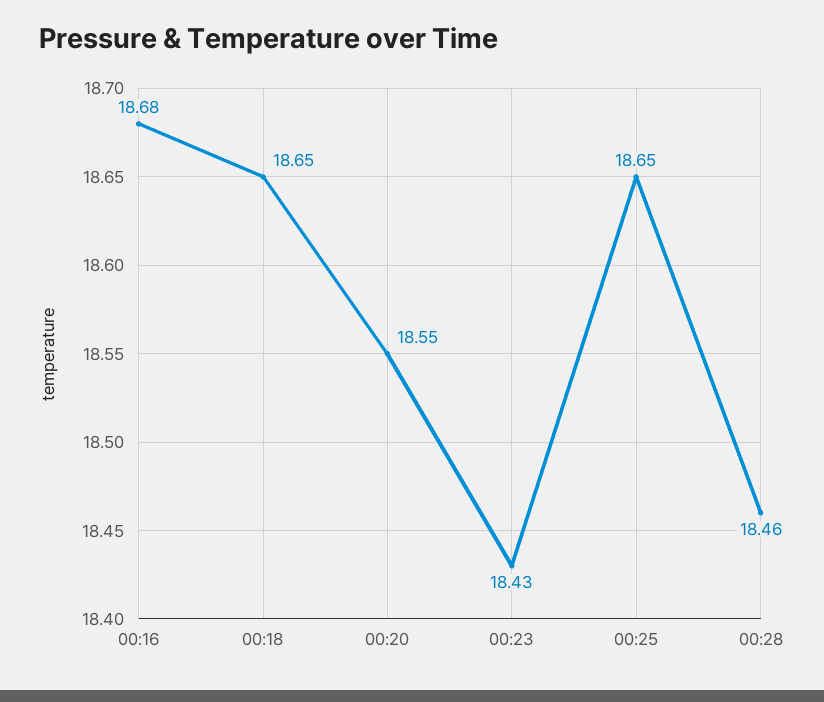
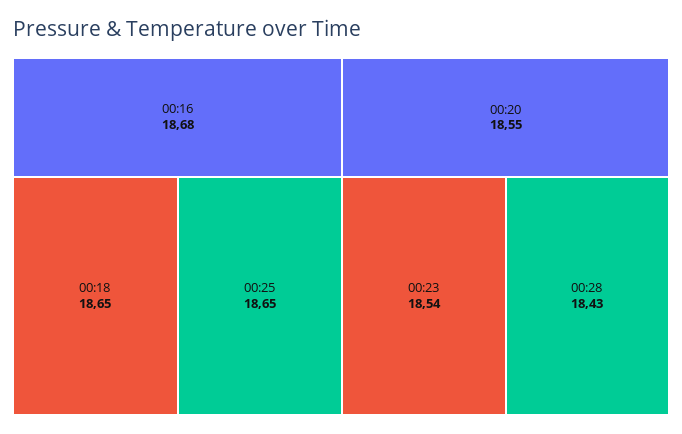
  {
    "00:16": 18.68,
    "00:18": 18.65,
    "00:20": 18.55,
-   "00:23": 18.43,
+   "00:23": 18.54,
    "00:25": 18.65,
-   "00:28": 18.46
+   "00:28": 18.43
  }

